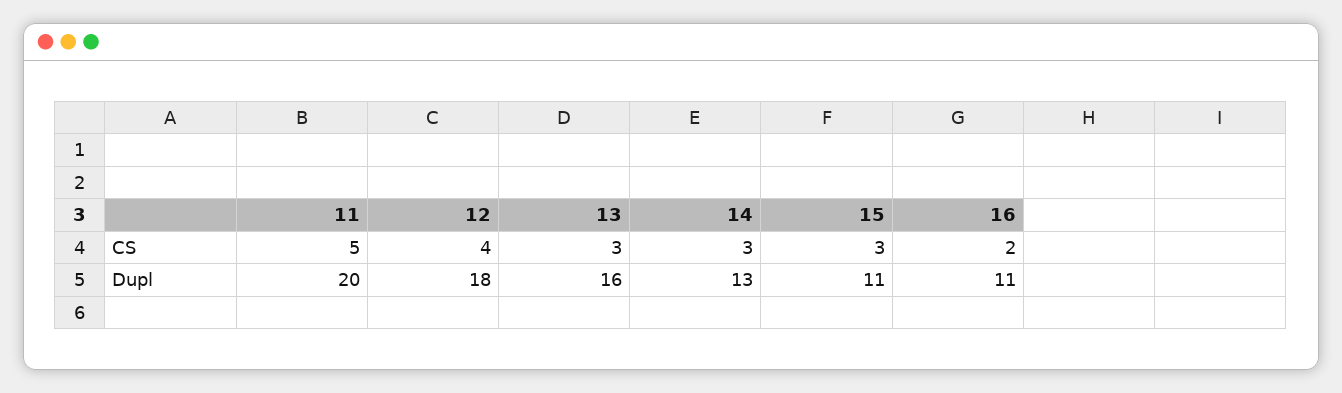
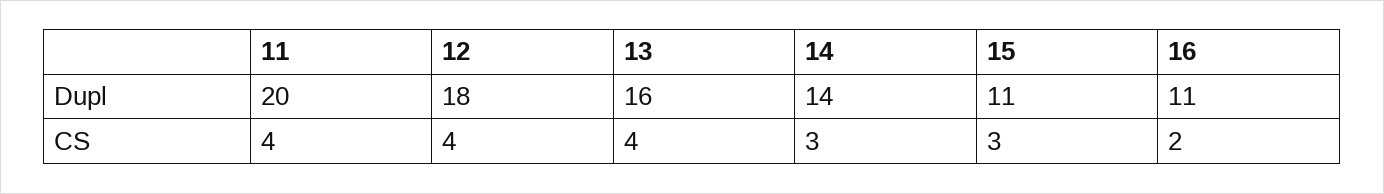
  {
    "11": {
-     "CS": 5,
+     "CS": 4,
      "Dupl": 20
    },
    "12": {
      "CS": 4,
      "Dupl": 18
    },
    "13": {
-     "CS": 3,
+     "CS": 4,
      "Dupl": 16
    },
    "14": {
      "CS": 3,
-     "Dupl": 13
+     "Dupl": 14
    },
    "15": {
      "CS": 3,
      "Dupl": 11
    },
    "16": {
      "CS": 2,
      "Dupl": 11
    }
  }

